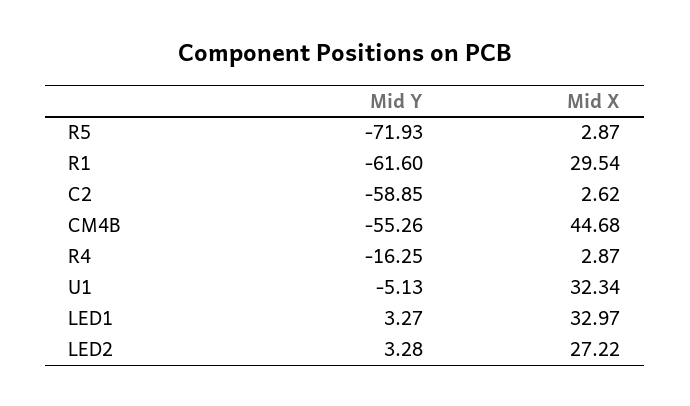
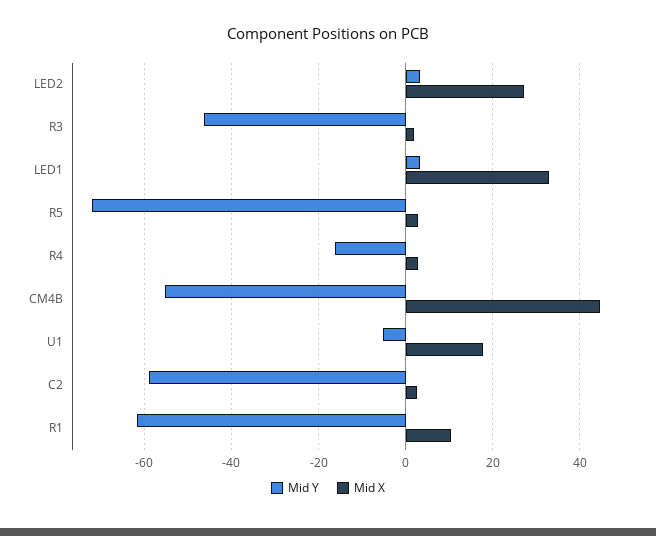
  {
    "Mid Y": {
      "R5": -71.93,
      "R1": -61.6,
      "C2": -58.85,
      "CM4B": -55.26,
      "R4": -16.25,
      "U1": -5.13,
      "LED1": 3.27,
-     "LED2": 3.28
+     "LED2": 3.28,
+     "R3": -46
    },
    "Mid X": {
      "R5": 2.87,
-     "R1": 29.54,
+     "R1": 10,
      "C2": 2.62,
      "CM4B": 44.68,
      "R4": 2.87,
-     "U1": 32.34,
+     "U1": 18,
      "LED1": 32.97,
-     "LED2": 27.22
+     "LED2": 27.22,
+     "R3": 2
    }
  }

